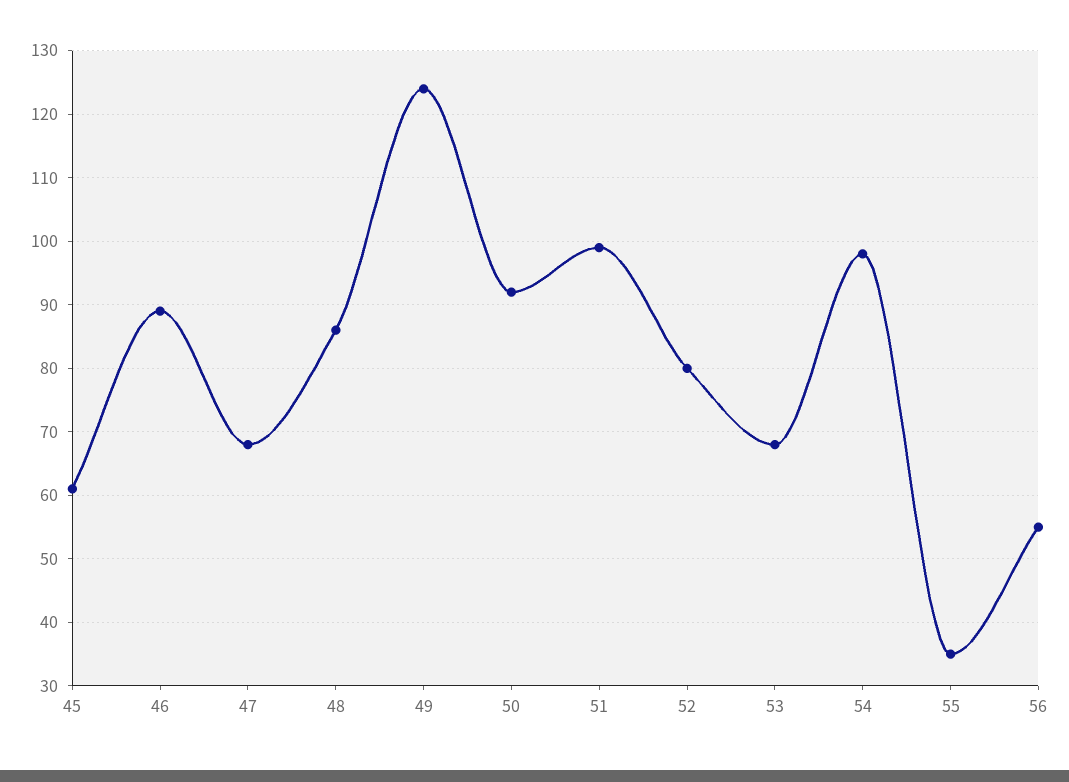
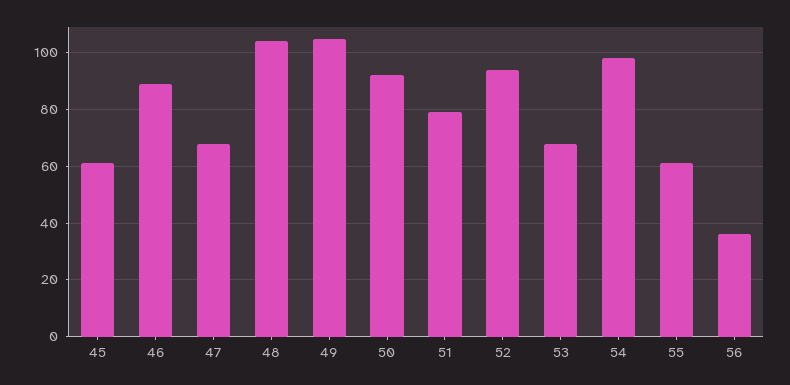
  {
    "45": 61,
    "46": 89,
    "47": 68,
-   "48": 86,
+   "48": 105,
-   "49": 124,
+   "49": 105,
    "50": 92,
-   "51": 99,
+   "51": 80,
-   "52": 80,
+   "52": 95,
    "53": 68,
    "54": 98,
-   "55": 35,
+   "55": 60,
-   "56": 55
+   "56": 35
  }

